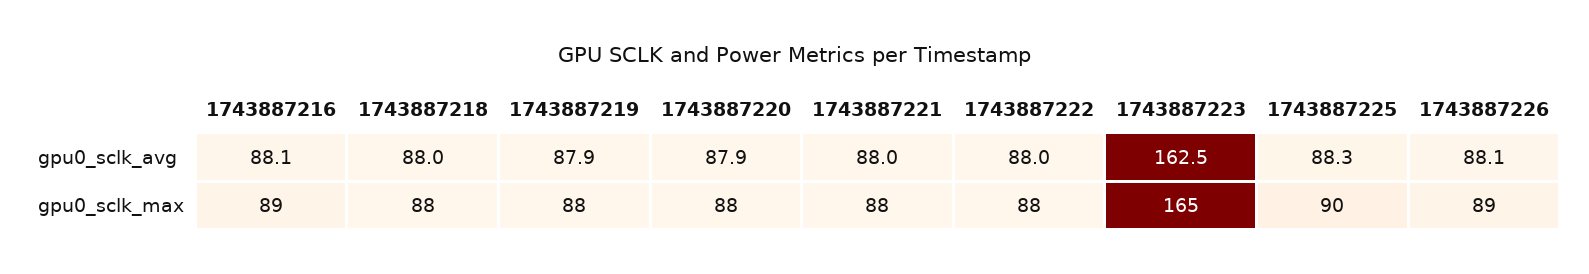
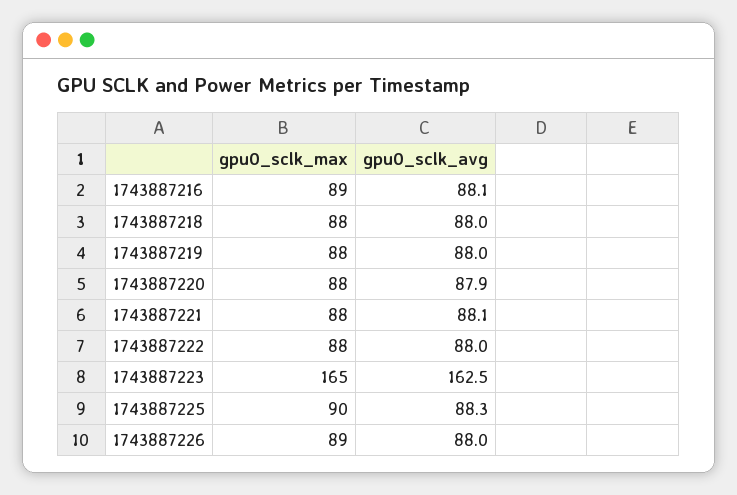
  {
    "1743887216": {
      "gpu0_sclk_avg": 88.1,
      "gpu0_sclk_max": 89
    },
    "1743887218": {
      "gpu0_sclk_avg": 88,
      "gpu0_sclk_max": 88
    },
    "1743887219": {
-     "gpu0_sclk_avg": 87.9,
+     "gpu0_sclk_avg": 88,
      "gpu0_sclk_max": 88
    },
    "1743887220": {
      "gpu0_sclk_avg": 87.9,
      "gpu0_sclk_max": 88
    },
    "1743887221": {
-     "gpu0_sclk_avg": 88,
+     "gpu0_sclk_avg": 88.1,
      "gpu0_sclk_max": 88
    },
    "1743887222": {
      "gpu0_sclk_avg": 88,
      "gpu0_sclk_max": 88
    },
    "1743887223": {
      "gpu0_sclk_avg": 162.5,
      "gpu0_sclk_max": 165
    },
    "1743887225": {
      "gpu0_sclk_avg": 88.3,
      "gpu0_sclk_max": 90
    },
    "1743887226": {
-     "gpu0_sclk_avg": 88.1,
+     "gpu0_sclk_avg": 88,
      "gpu0_sclk_max": 89
    }
  }

